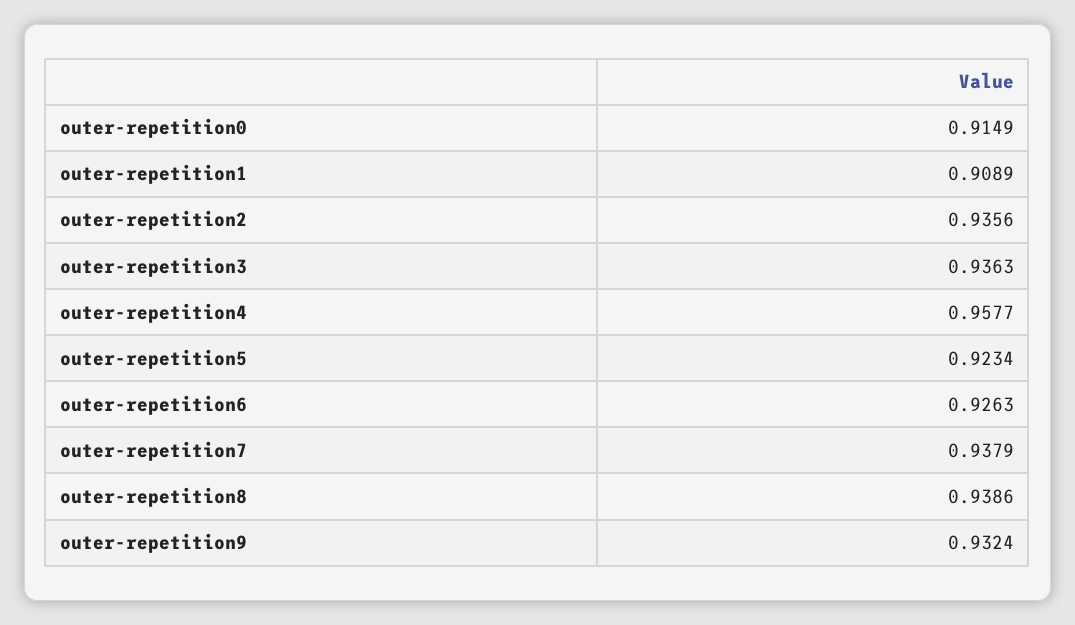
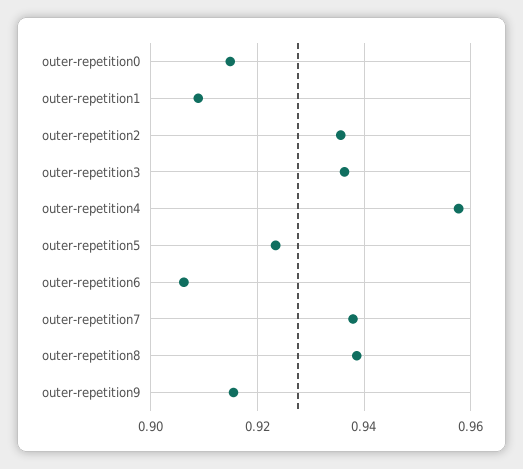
  {
    "outer-repetition0": 0.9149,
    "outer-repetition1": 0.9089,
    "outer-repetition2": 0.9356,
    "outer-repetition3": 0.9363,
    "outer-repetition4": 0.9577,
    "outer-repetition5": 0.9234,
-   "outer-repetition6": 0.9263,
+   "outer-repetition6": 0.906,
    "outer-repetition7": 0.9379,
    "outer-repetition8": 0.9386,
-   "outer-repetition9": 0.9324
+   "outer-repetition9": 0.916
  }

